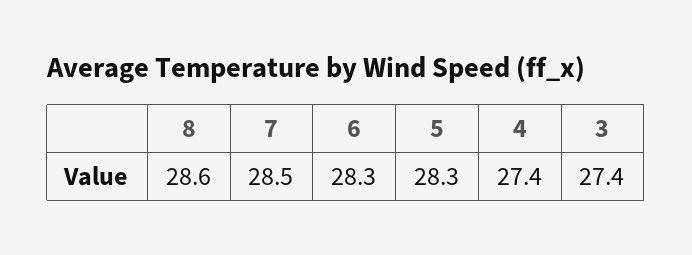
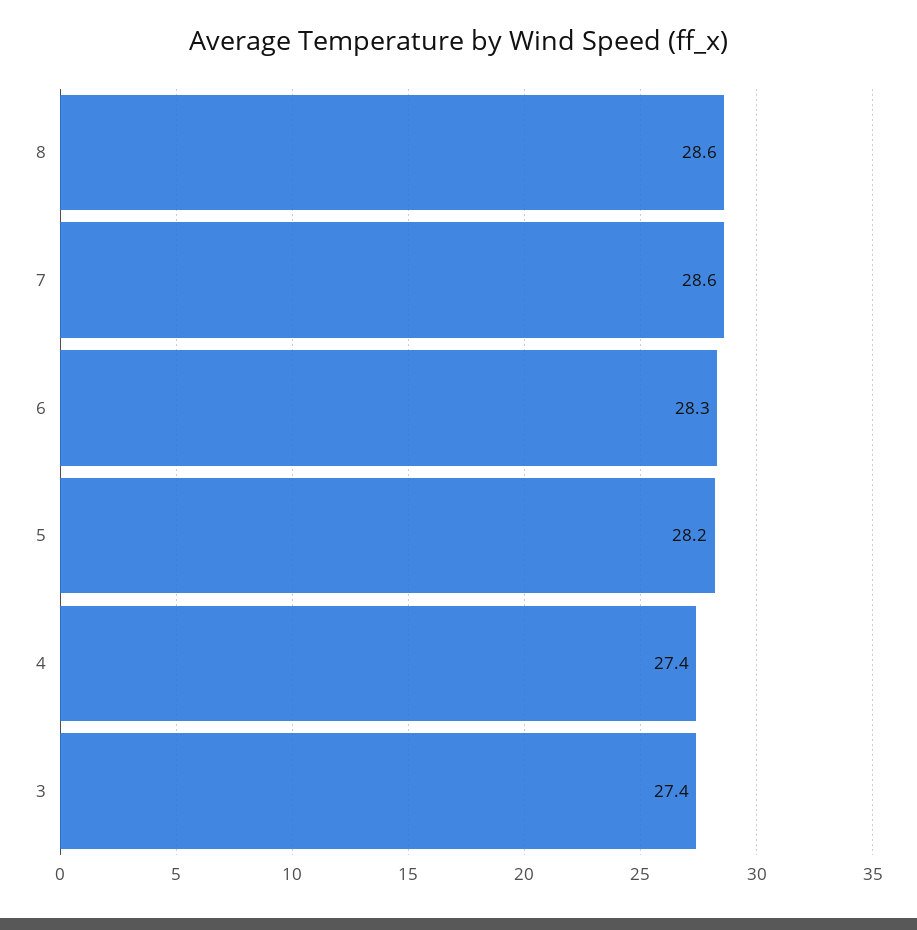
  {
    "8": 28.6,
-   "7": 28.5,
+   "7": 28.6,
    "6": 28.3,
-   "5": 28.3,
+   "5": 28.2,
    "4": 27.4,
    "3": 27.4
  }

